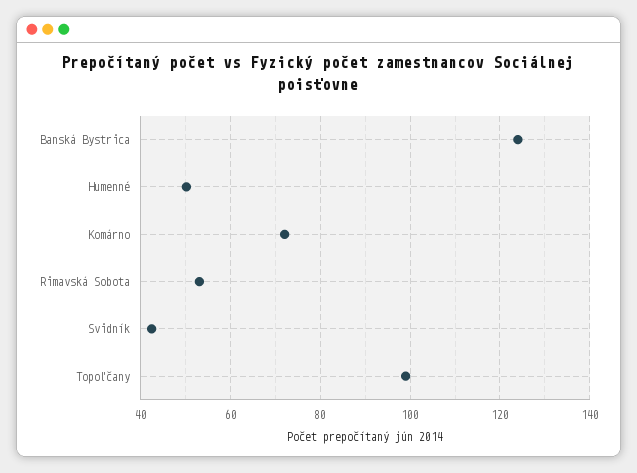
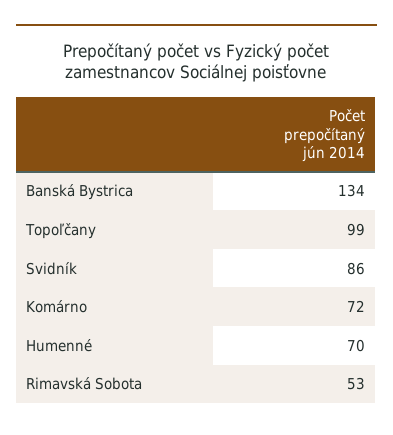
  {
-   "Banská Bystrica": 124,
+   "Banská Bystrica": 134,
-   "Humenné": 50,
+   "Humenné": 70,
    "Komárno": 72,
    "Rimavská Sobota": 53,
-   "Svidník": 42,
+   "Svidník": 86,
    "Topoľčany": 99
  }

